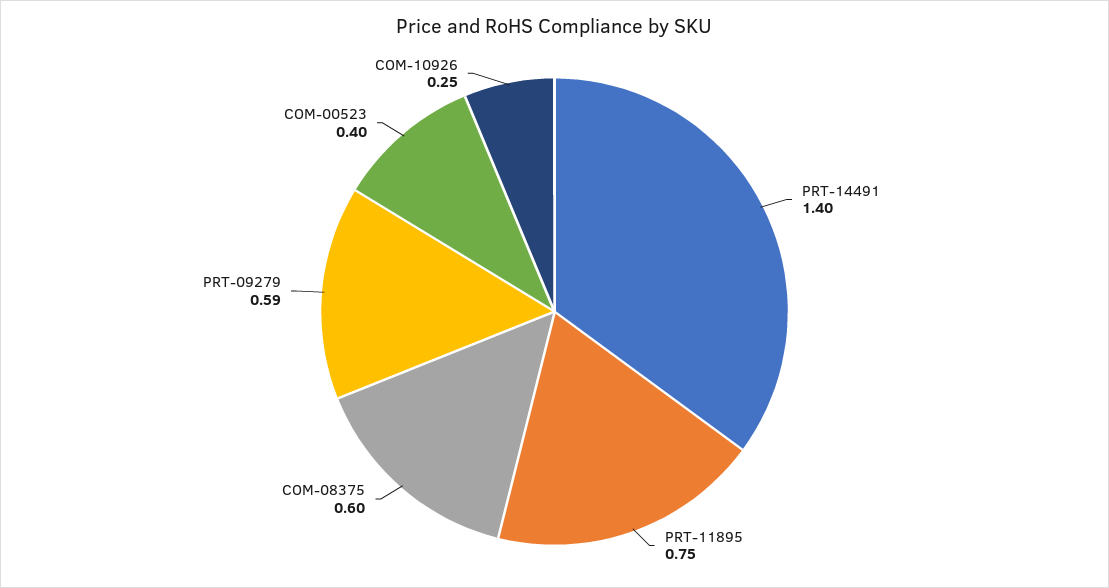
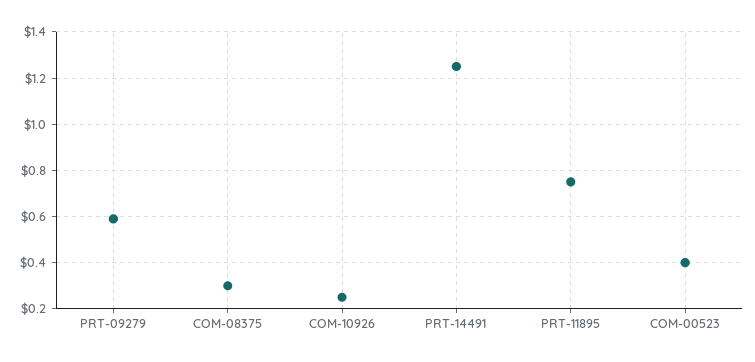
  {
-   "PRT-14491": 1.4,
+   "PRT-14491": 1.25,
    "PRT-11895": 0.75,
-   "COM-08375": 0.6,
+   "COM-08375": 0.3,
    "PRT-09279": 0.59,
    "COM-00523": 0.4,
    "COM-10926": 0.25
  }

